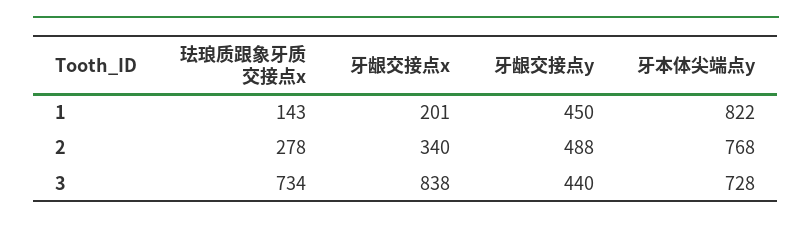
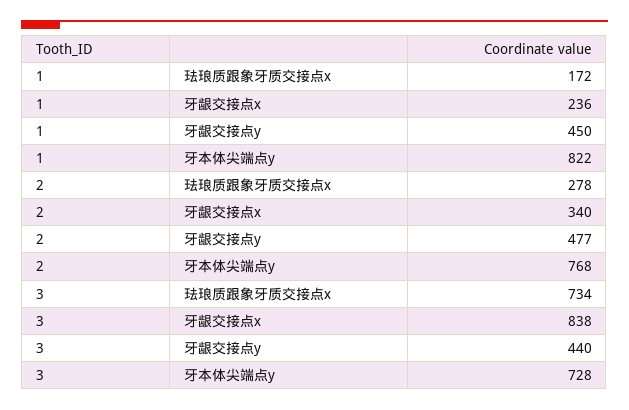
  {
    "珐琅质跟象牙质交接点x": {
-     "1": 143,
+     "1": 172,
      "2": 278,
      "3": 734
    },
    "牙龈交接点x": {
-     "1": 201,
+     "1": 236,
      "2": 340,
      "3": 838
    },
    "牙龈交接点y": {
      "1": 450,
-     "2": 488,
+     "2": 477,
      "3": 440
    },
    "牙本体尖端点y": {
      "1": 822,
      "2": 768,
      "3": 728
    }
  }

